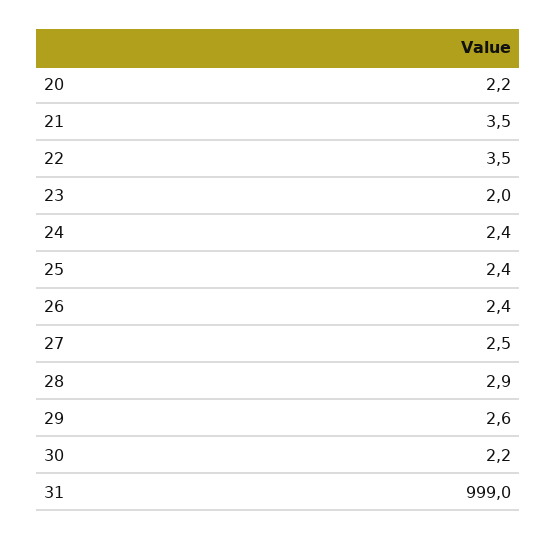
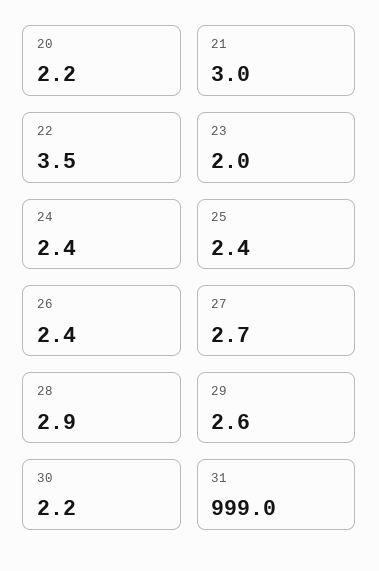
  {
    "20": 2.2,
-   "21": 3.5,
+   "21": 3,
    "22": 3.5,
    "23": 2,
    "24": 2.4,
    "25": 2.4,
    "26": 2.4,
-   "27": 2.5,
+   "27": 2.7,
    "28": 2.9,
    "29": 2.6,
    "30": 2.2,
    "31": 999
  }

